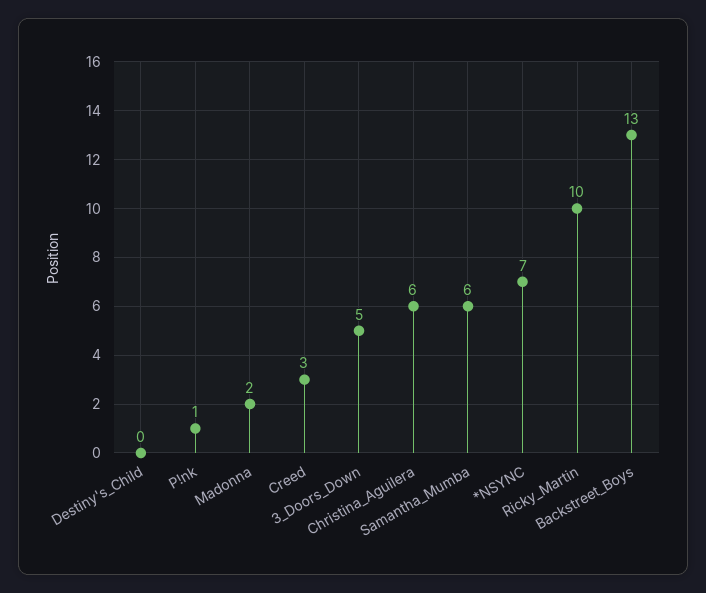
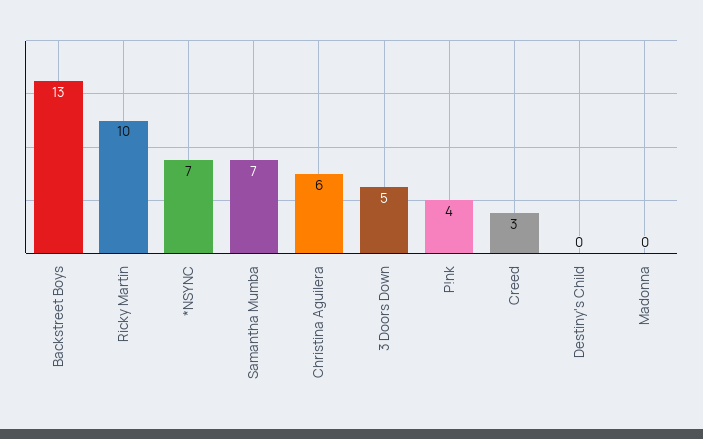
  {
    "Destiny's_Child": 0,
-   "P!nk": 1,
+   "P!nk": 4,
-   "Madonna": 2,
+   "Madonna": 0,
    "Creed": 3,
    "3_Doors_Down": 5,
    "Christina_Aguilera": 6,
-   "Samantha_Mumba": 6,
+   "Samantha_Mumba": 7,
    "*NSYNC": 7,
    "Ricky_Martin": 10,
    "Backstreet_Boys": 13
  }

